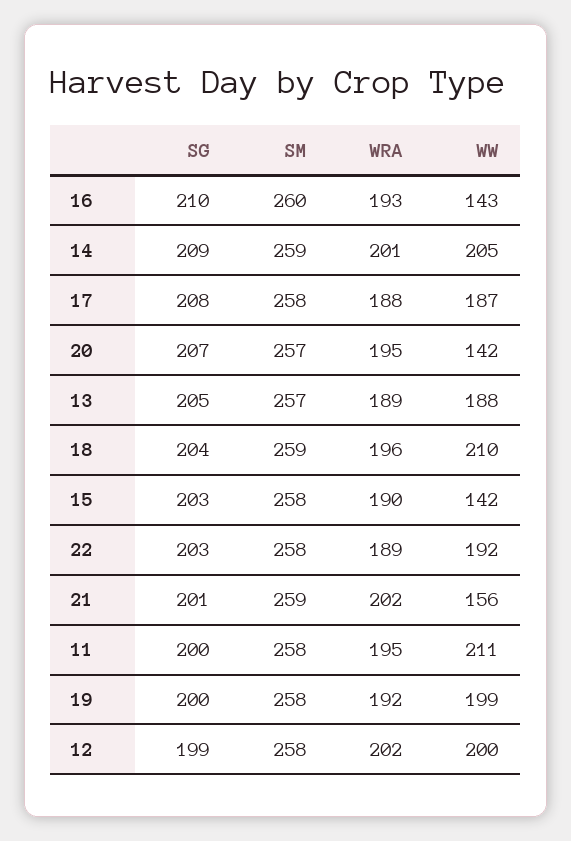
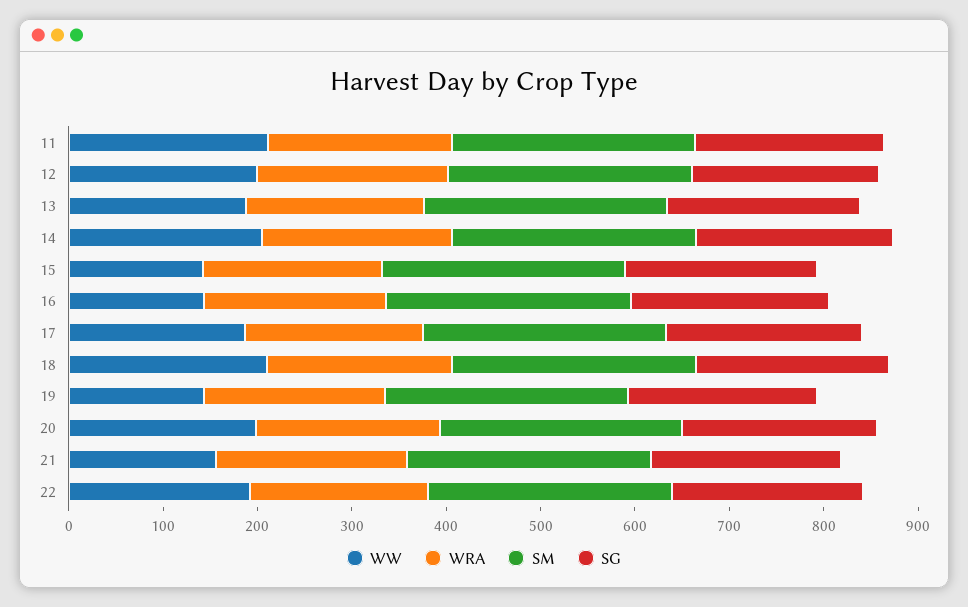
  {
    "SG": {
      "16": 210,
      "14": 209,
      "17": 208,
      "20": 207,
      "13": 205,
      "18": 204,
      "15": 203,
      "22": 203,
      "21": 201,
      "11": 200,
      "19": 200,
      "12": 199
    },
    "SM": {
      "16": 260,
      "14": 259,
      "17": 258,
      "20": 257,
      "13": 257,
      "18": 259,
      "15": 258,
      "22": 258,
      "21": 259,
      "11": 258,
      "19": 258,
      "12": 258
    },
    "WRA": {
      "16": 193,
      "14": 201,
      "17": 188,
      "20": 195,
      "13": 189,
      "18": 196,
      "15": 190,
      "22": 189,
      "21": 202,
      "11": 195,
      "19": 192,
      "12": 202
    },
    "WW": {
      "16": 143,
      "14": 205,
      "17": 187,
-     "20": 142,
+     "20": 200,
      "13": 188,
      "18": 210,
      "15": 142,
      "22": 192,
      "21": 156,
      "11": 211,
-     "19": 199,
+     "19": 140,
      "12": 200
    }
  }

